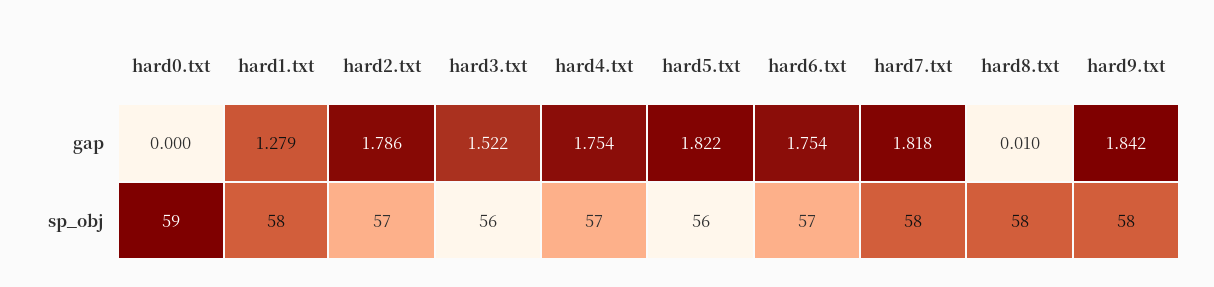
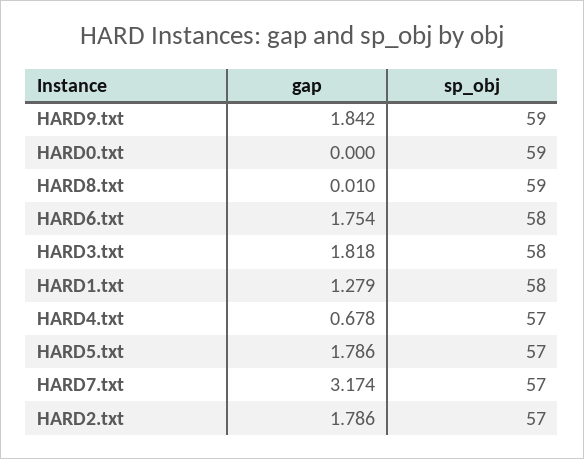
  {
    "hard0.txt": {
      "gap": 0,
      "sp_obj": 59
    },
    "hard1.txt": {
      "gap": 1.279,
      "sp_obj": 58
    },
    "hard2.txt": {
      "gap": 1.786,
      "sp_obj": 57
    },
    "hard3.txt": {
-     "gap": 1.522,
+     "gap": 1.818,
-     "sp_obj": 56
+     "sp_obj": 58
    },
    "hard4.txt": {
-     "gap": 1.754,
+     "gap": 0.678,
      "sp_obj": 57
    },
    "hard5.txt": {
-     "gap": 1.822,
+     "gap": 1.786,
-     "sp_obj": 56
+     "sp_obj": 57
    },
    "hard6.txt": {
      "gap": 1.754,
-     "sp_obj": 57
+     "sp_obj": 58
    },
    "hard7.txt": {
-     "gap": 1.818,
+     "gap": 3.174,
-     "sp_obj": 58
+     "sp_obj": 57
    },
    "hard8.txt": {
      "gap": 0.01,
-     "sp_obj": 58
+     "sp_obj": 59
    },
    "hard9.txt": {
      "gap": 1.842,
-     "sp_obj": 58
+     "sp_obj": 59
    }
  }

